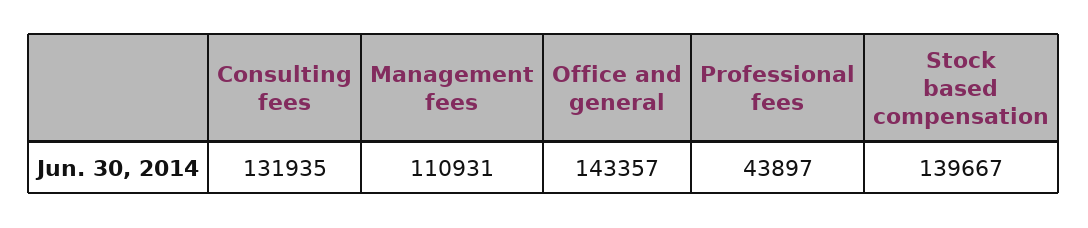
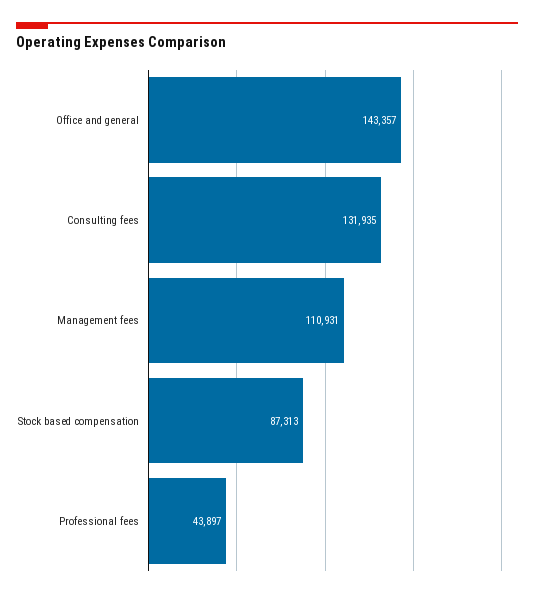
  {
    "Consulting fees": 131935,
    "Management fees": 110931,
    "Office and general": 143357,
    "Professional fees": 43897,
-   "Stock based compensation": 139667
+   "Stock based compensation": 87313
  }

